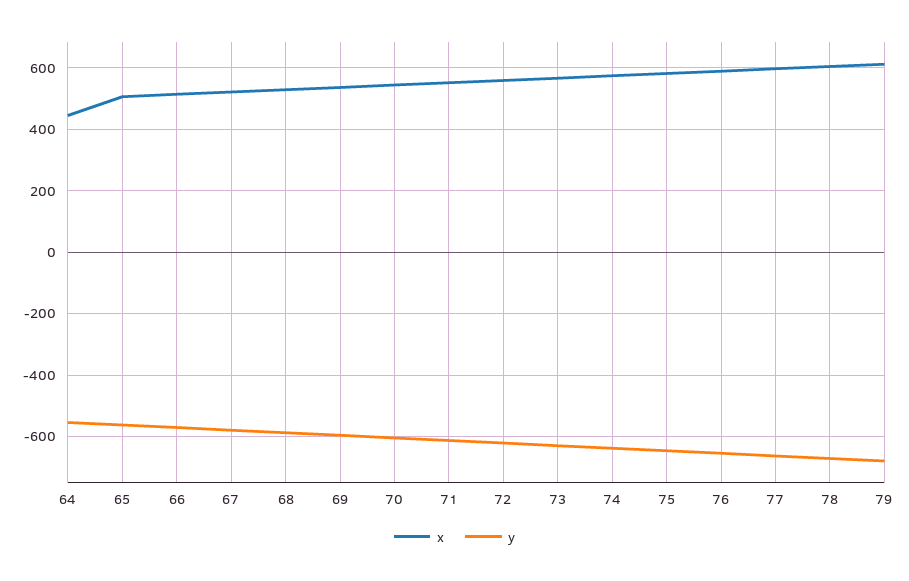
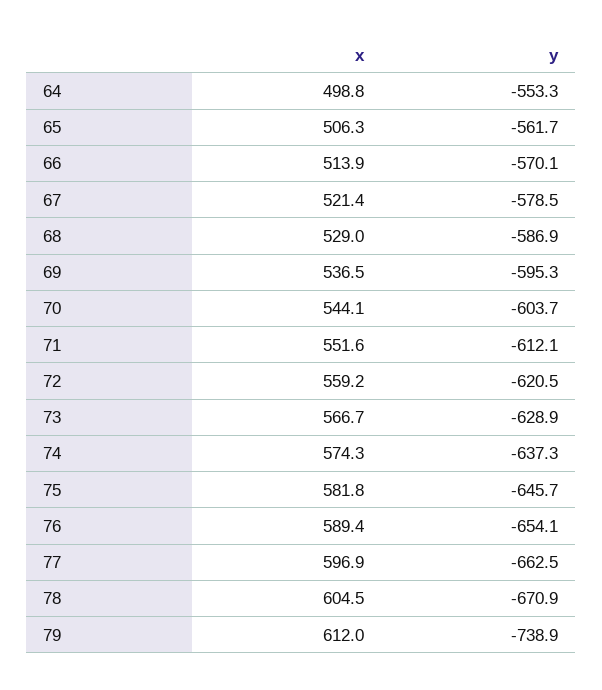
  {
    "x": {
-     "64": 440,
+     "64": 498.8,
      "65": 506.3,
      "66": 513.9,
      "67": 521.4,
      "68": 529,
      "69": 536.5,
      "70": 544.1,
      "71": 551.6,
      "72": 559.2,
      "73": 566.7,
      "74": 574.3,
      "75": 581.8,
      "76": 589.4,
      "77": 596.9,
      "78": 604.5,
      "79": 612
    },
    "y": {
      "64": -553.3,
      "65": -561.7,
      "66": -570.1,
      "67": -578.5,
      "68": -586.9,
      "69": -595.3,
      "70": -603.7,
      "71": -612.1,
      "72": -620.5,
      "73": -628.9,
      "74": -637.3,
      "75": -645.7,
      "76": -654.1,
      "77": -662.5,
      "78": -670.9,
-     "79": -680
+     "79": -738.9
    }
  }

